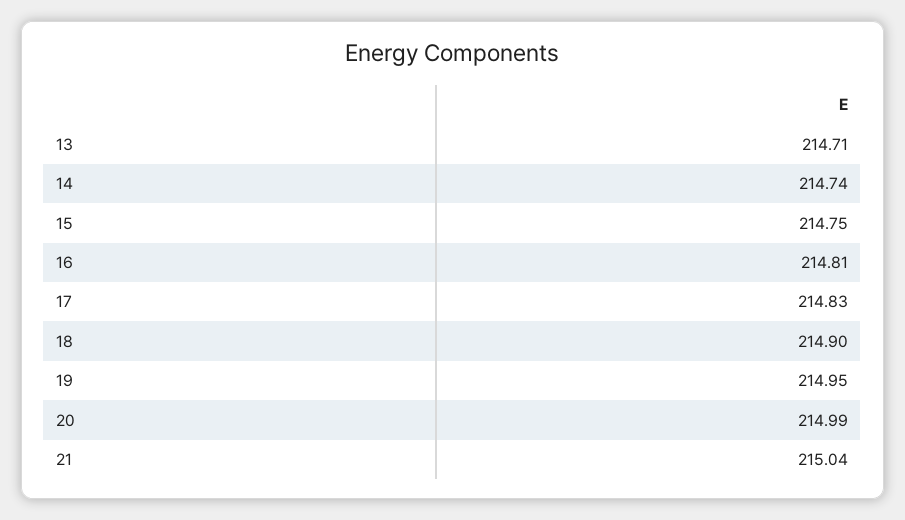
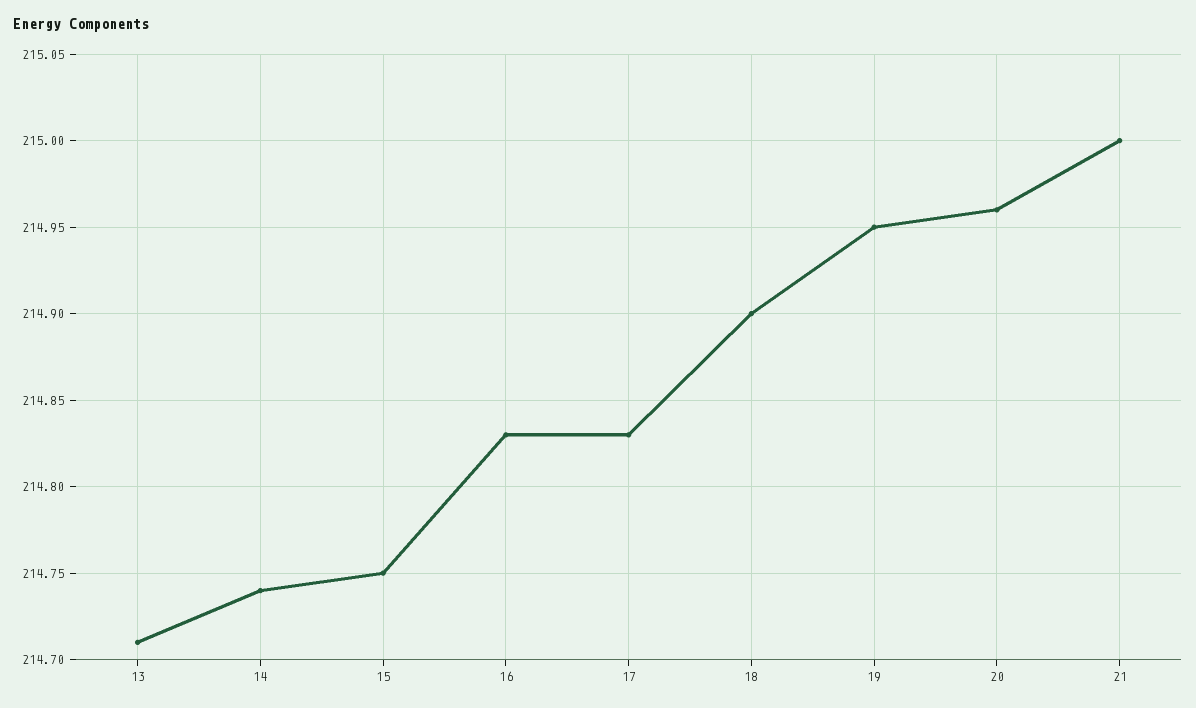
  {
    "13": 214.71,
    "14": 214.74,
    "15": 214.75,
-   "16": 214.81,
+   "16": 214.83,
    "17": 214.83,
    "18": 214.9,
    "19": 214.95,
-   "20": 214.99,
+   "20": 214.96,
-   "21": 215.04
+   "21": 215
  }

